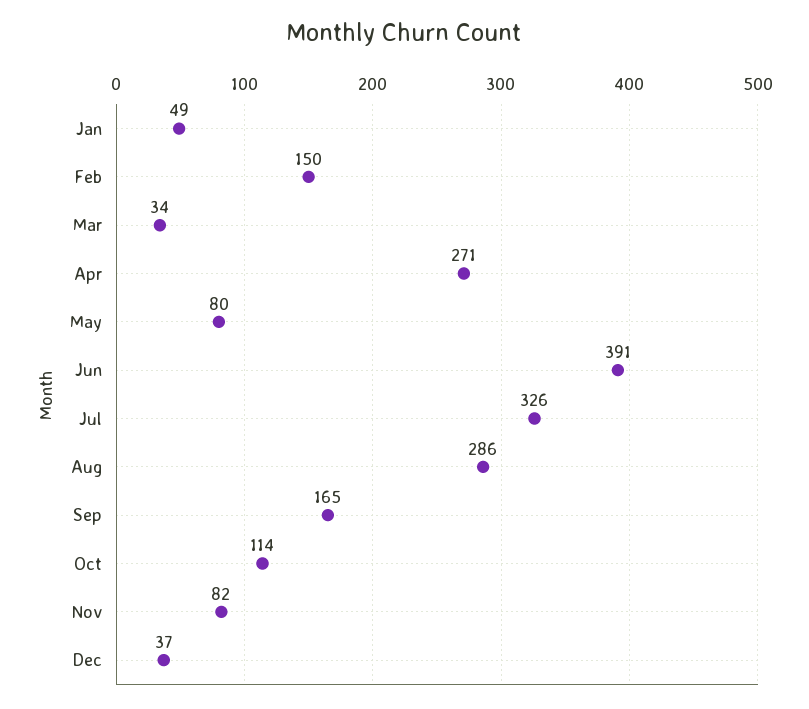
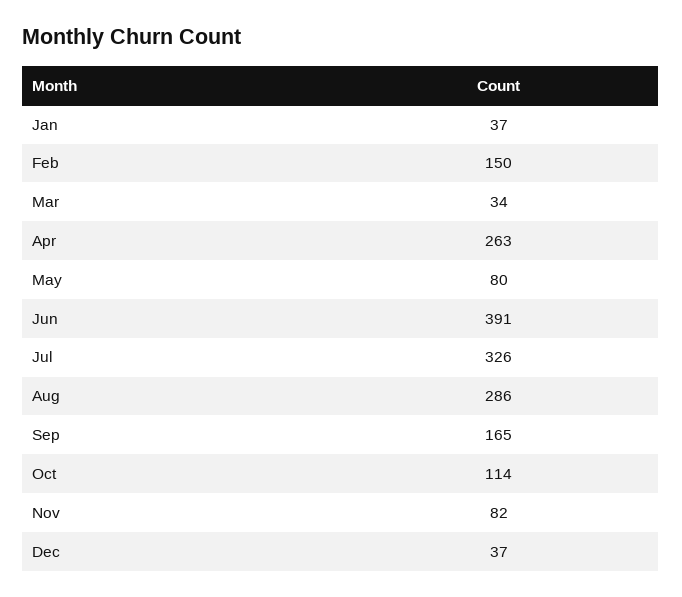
  {
-   "Jan": 49,
+   "Jan": 37,
    "Feb": 150,
    "Mar": 34,
-   "Apr": 271,
+   "Apr": 263,
    "May": 80,
    "Jun": 391,
    "Jul": 326,
    "Aug": 286,
    "Sep": 165,
    "Oct": 114,
    "Nov": 82,
    "Dec": 37
  }

